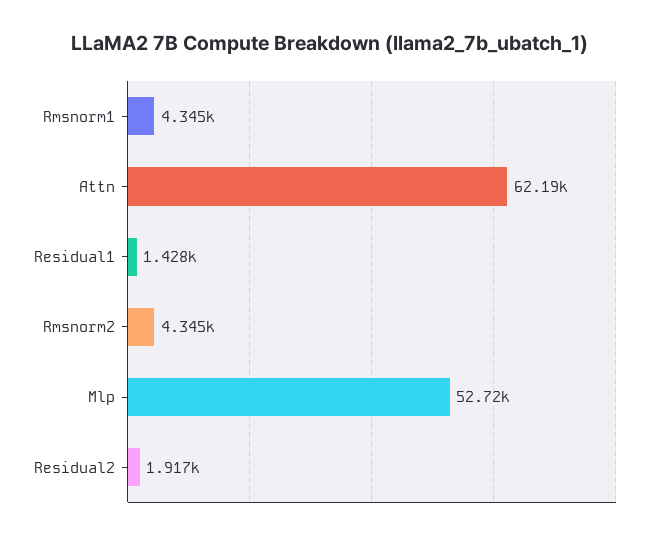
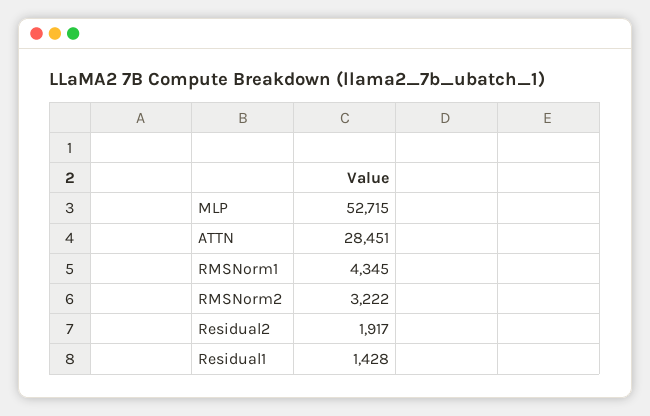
  {
    "Rmsnorm1": 4345,
-   "Attn": 62190,
+   "Attn": 28451,
    "Residual1": 1428,
-   "Rmsnorm2": 4345,
+   "Rmsnorm2": 3222,
    "Mlp": 52715,
    "Residual2": 1917
  }

